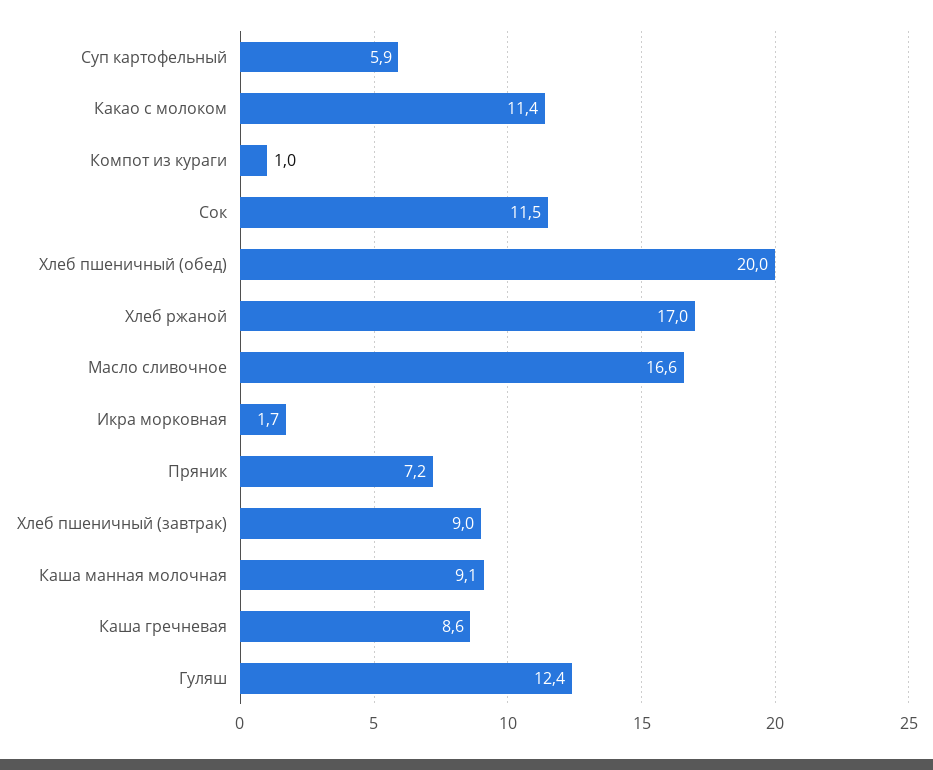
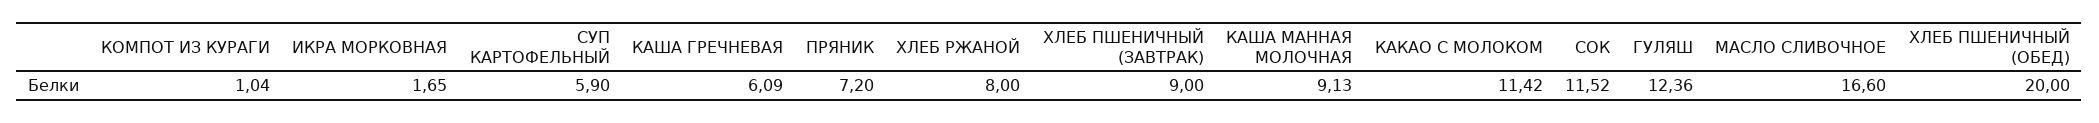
  {
    "Суп картофельный": 5.9,
    "Какао с молоком": 11.42,
    "Компот из кураги": 1.04,
    "Сок": 11.52,
    "Хлеб пшеничный (обед)": 20,
-   "Хлеб ржаной": 17,
+   "Хлеб ржаной": 8,
    "Масло сливочное": 16.6,
    "Икра морковная": 1.65,
    "Пряник": 7.2,
    "Хлеб пшеничный (завтрак)": 9,
    "Каша манная молочная": 9.13,
-   "Каша гречневая": 8.6,
+   "Каша гречневая": 6.09,
    "Гуляш": 12.36
  }

